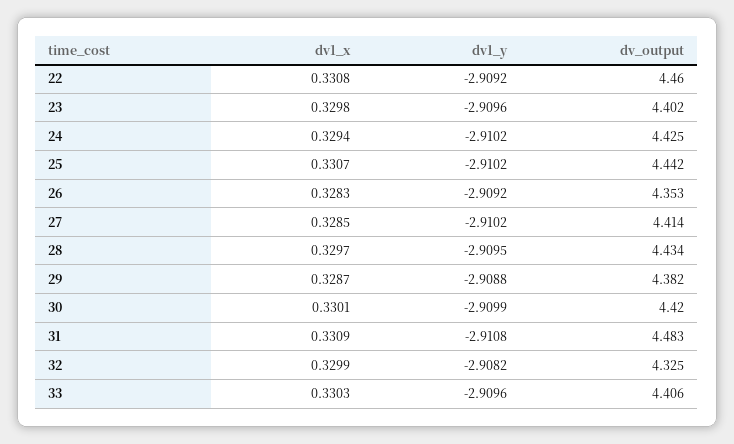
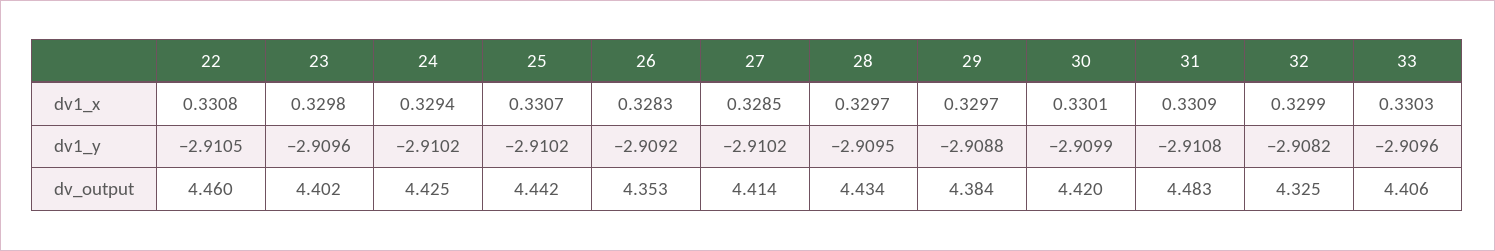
  {
    "dv1_x": {
      "22": 0.3308,
      "23": 0.3298,
      "24": 0.3294,
      "25": 0.3307,
      "26": 0.3283,
      "27": 0.3285,
      "28": 0.3297,
-     "29": 0.3287,
+     "29": 0.3297,
      "30": 0.3301,
      "31": 0.3309,
      "32": 0.3299,
      "33": 0.3303
    },
    "dv1_y": {
-     "22": -2.9092,
+     "22": -2.9105,
      "23": -2.9096,
      "24": -2.9102,
      "25": -2.9102,
      "26": -2.9092,
      "27": -2.9102,
      "28": -2.9095,
      "29": -2.9088,
      "30": -2.9099,
      "31": -2.9108,
      "32": -2.9082,
      "33": -2.9096
    },
    "dv_output": {
      "22": 4.46,
      "23": 4.402,
      "24": 4.425,
      "25": 4.442,
      "26": 4.353,
      "27": 4.414,
      "28": 4.434,
-     "29": 4.382,
+     "29": 4.384,
      "30": 4.42,
      "31": 4.483,
      "32": 4.325,
      "33": 4.406
    }
  }

